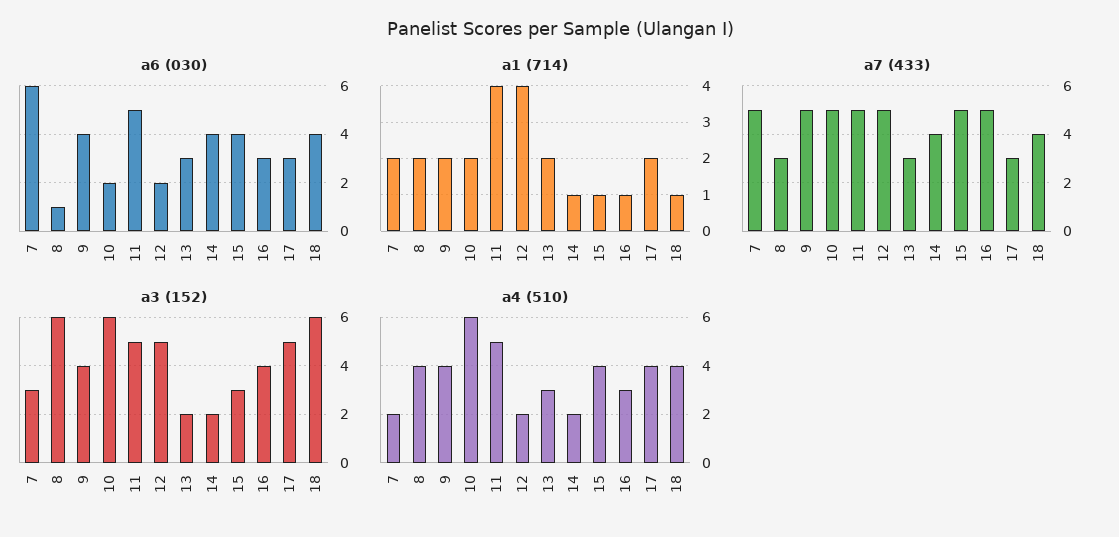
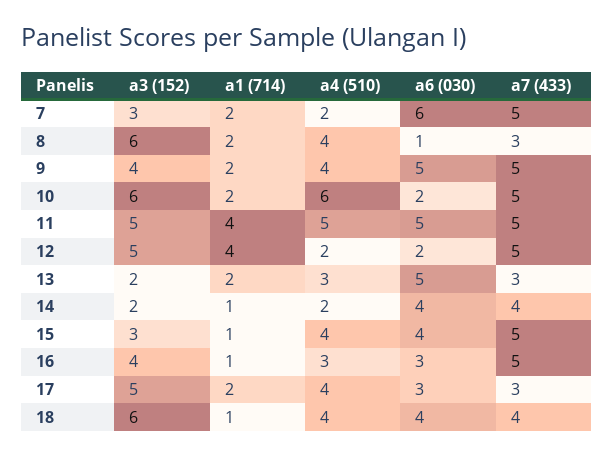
  {
    "a6 (030)": {
      "7": 6,
      "8": 1,
-     "9": 4,
+     "9": 5,
      "10": 2,
      "11": 5,
      "12": 2,
-     "13": 3,
+     "13": 5,
      "14": 4,
      "15": 4,
      "16": 3,
      "17": 3,
      "18": 4
    },
    "a1 (714)": {
      "7": 2,
      "8": 2,
      "9": 2,
      "10": 2,
      "11": 4,
      "12": 4,
      "13": 2,
      "14": 1,
      "15": 1,
      "16": 1,
      "17": 2,
      "18": 1
    },
    "a7 (433)": {
      "7": 5,
      "8": 3,
      "9": 5,
      "10": 5,
      "11": 5,
      "12": 5,
      "13": 3,
      "14": 4,
      "15": 5,
      "16": 5,
      "17": 3,
      "18": 4
    },
    "a3 (152)": {
      "7": 3,
      "8": 6,
      "9": 4,
      "10": 6,
      "11": 5,
      "12": 5,
      "13": 2,
      "14": 2,
      "15": 3,
      "16": 4,
      "17": 5,
      "18": 6
    },
    "a4 (510)": {
      "7": 2,
      "8": 4,
      "9": 4,
      "10": 6,
      "11": 5,
      "12": 2,
      "13": 3,
      "14": 2,
      "15": 4,
      "16": 3,
      "17": 4,
      "18": 4
    }
  }

